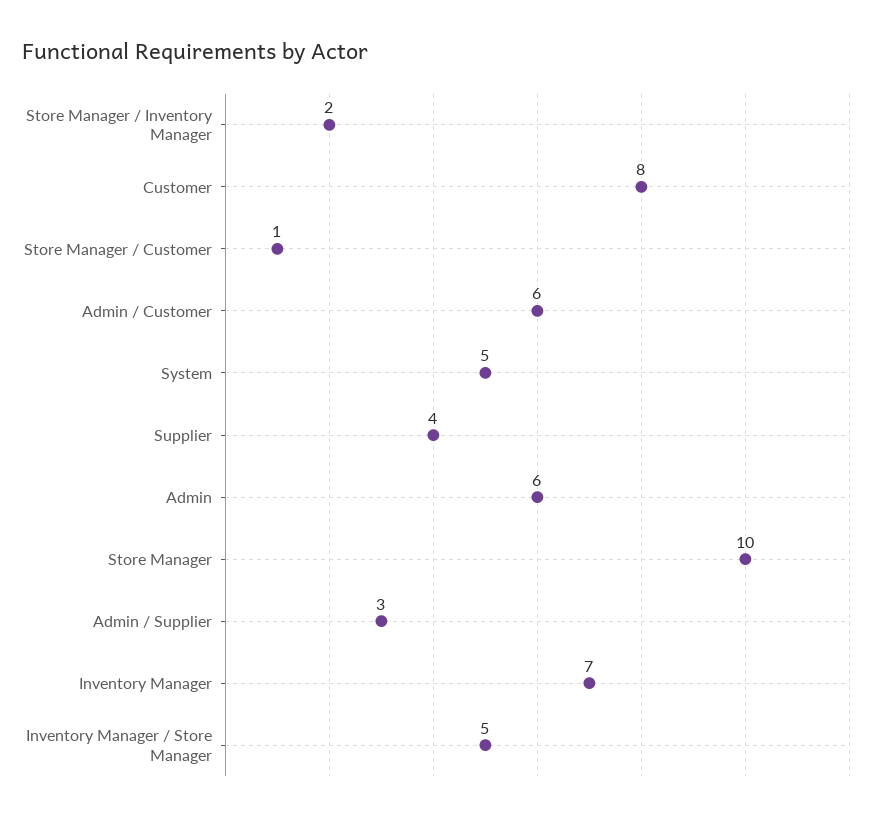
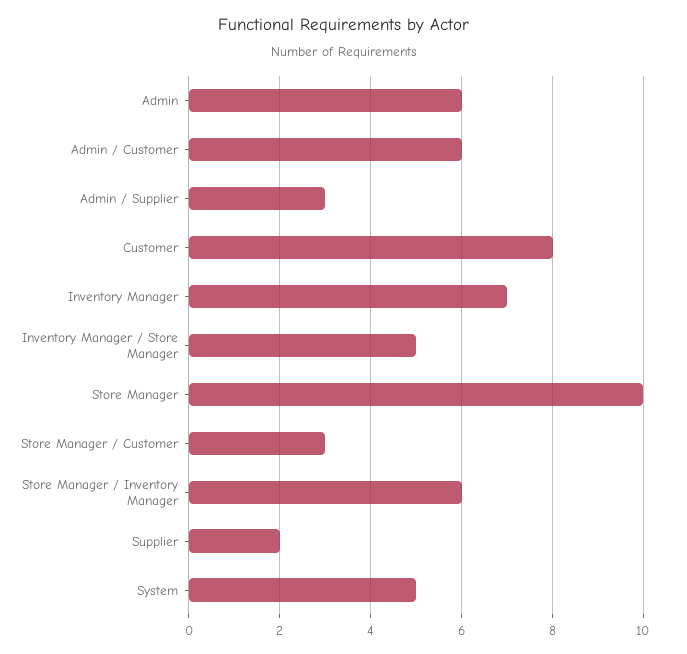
  {
-   "Store Manager / Inventory Manager": 2,
+   "Store Manager / Inventory Manager": 6,
    "Customer": 8,
-   "Store Manager / Customer": 1,
+   "Store Manager / Customer": 3,
    "Admin / Customer": 6,
    "System": 5,
-   "Supplier": 4,
+   "Supplier": 2,
    "Admin": 6,
    "Store Manager": 10,
    "Admin / Supplier": 3,
    "Inventory Manager": 7,
    "Inventory Manager / Store Manager": 5
  }

